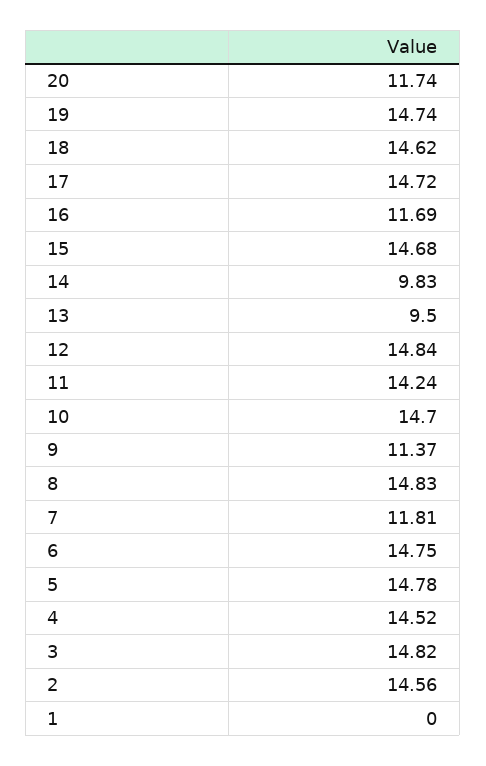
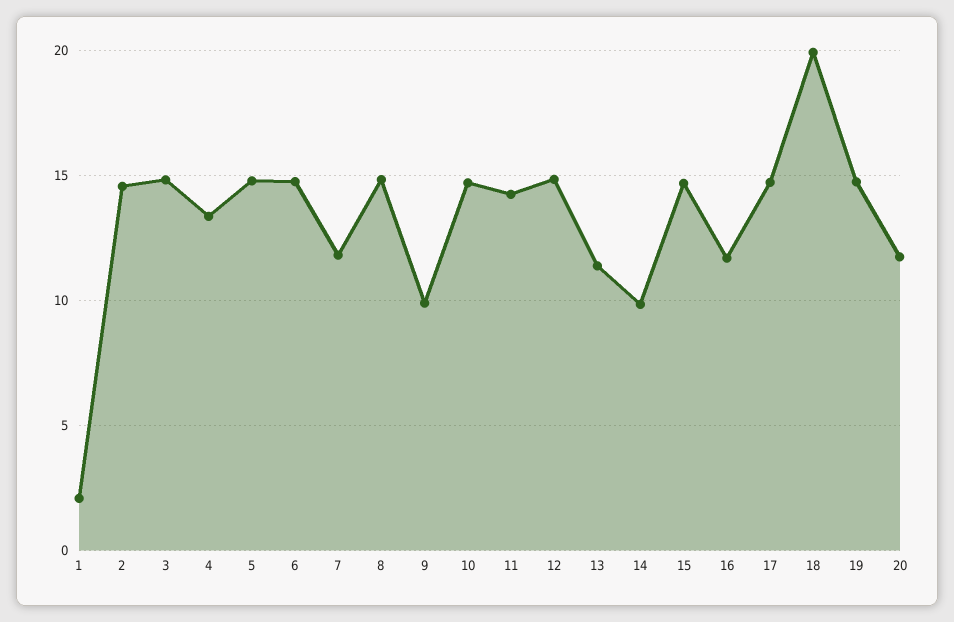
  {
    "20": 11.74,
    "19": 14.74,
-   "18": 14.62,
+   "18": 20,
    "17": 14.72,
    "16": 11.69,
    "15": 14.68,
    "14": 9.83,
-   "13": 9.5,
+   "13": 11.5,
    "12": 14.84,
    "11": 14.24,
    "10": 14.7,
-   "9": 11.37,
+   "9": 10,
    "8": 14.83,
    "7": 11.81,
    "6": 14.75,
    "5": 14.78,
-   "4": 14.52,
+   "4": 13.5,
    "3": 14.82,
    "2": 14.56,
-   "1": 0
+   "1": 2
  }

